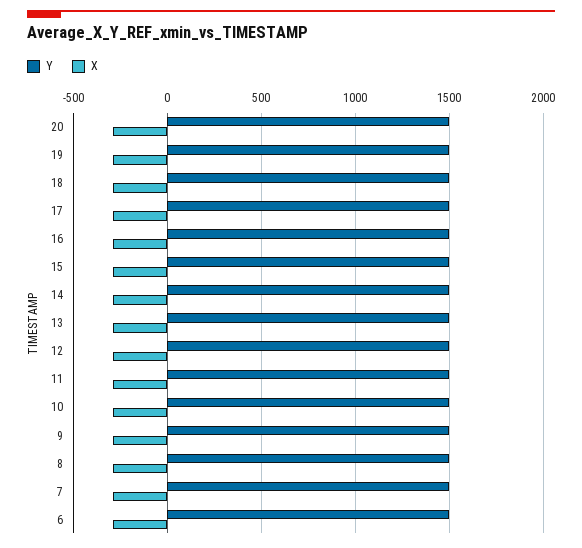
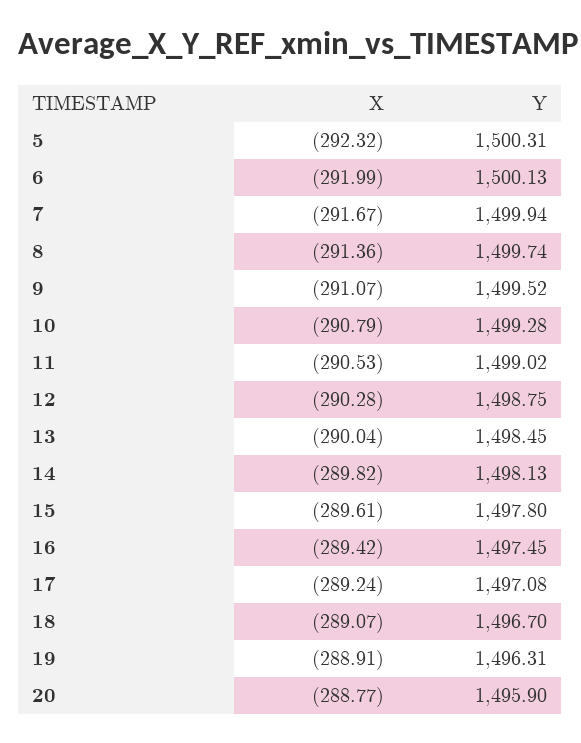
  {
    "Y": {
      "20": 1495.9,
      "19": 1496.31,
      "18": 1496.7,
      "17": 1497.08,
      "16": 1497.45,
      "15": 1497.8,
      "14": 1498.13,
      "13": 1498.45,
      "12": 1498.75,
      "11": 1499.02,
      "10": 1499.28,
      "9": 1499.52,
      "8": 1499.74,
      "7": 1499.94,
-     "6": 1500.13
+     "6": 1500.13,
+     "5": 1500.31
    },
    "X": {
      "20": -288.77,
      "19": -288.91,
      "18": -289.07,
      "17": -289.24,
      "16": -289.42,
      "15": -289.61,
      "14": -289.82,
      "13": -290.04,
      "12": -290.28,
      "11": -290.53,
      "10": -290.79,
      "9": -291.07,
      "8": -291.36,
      "7": -291.67,
-     "6": -291.99
+     "6": -291.99,
+     "5": -292.32
    }
  }

